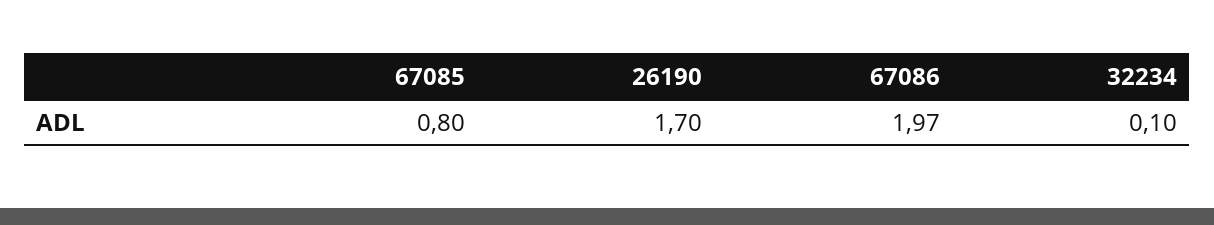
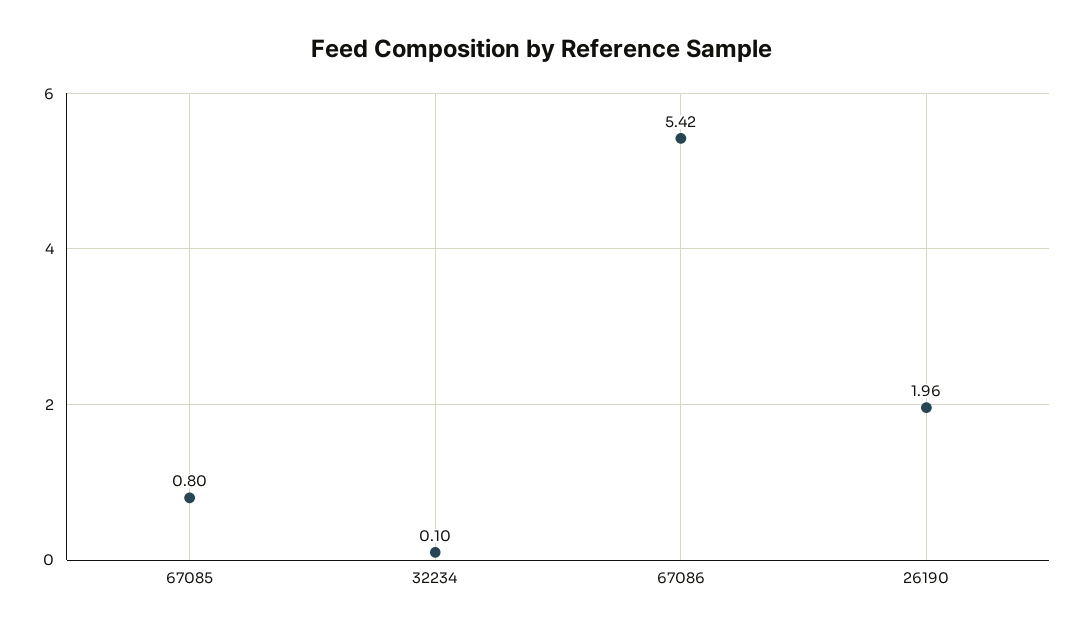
  {
    "67085": 0.8,
-   "26190": 1.7,
+   "26190": 1.96,
-   "67086": 1.97,
+   "67086": 5.42,
    "32234": 0.1
  }

